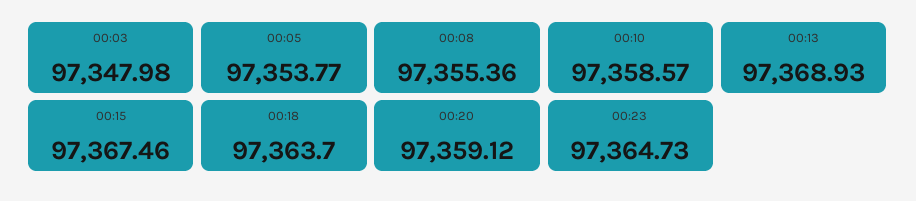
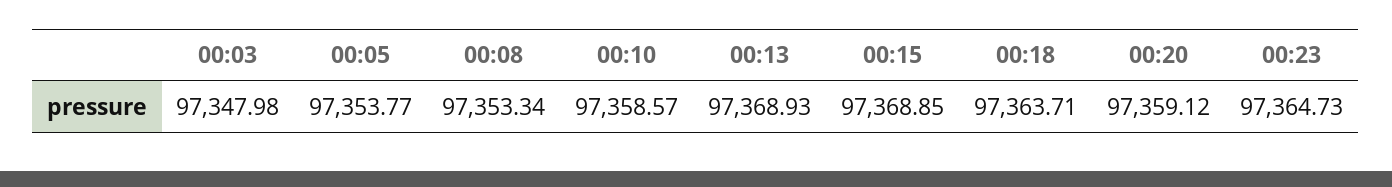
  {
    "00:03": 97347.98,
    "00:05": 97353.77,
-   "00:08": 97355.36,
+   "00:08": 97353.34,
    "00:10": 97358.57,
    "00:13": 97368.93,
-   "00:15": 97367.46,
+   "00:15": 97368.85,
-   "00:18": 97363.7,
+   "00:18": 97363.71,
    "00:20": 97359.12,
    "00:23": 97364.73
  }

